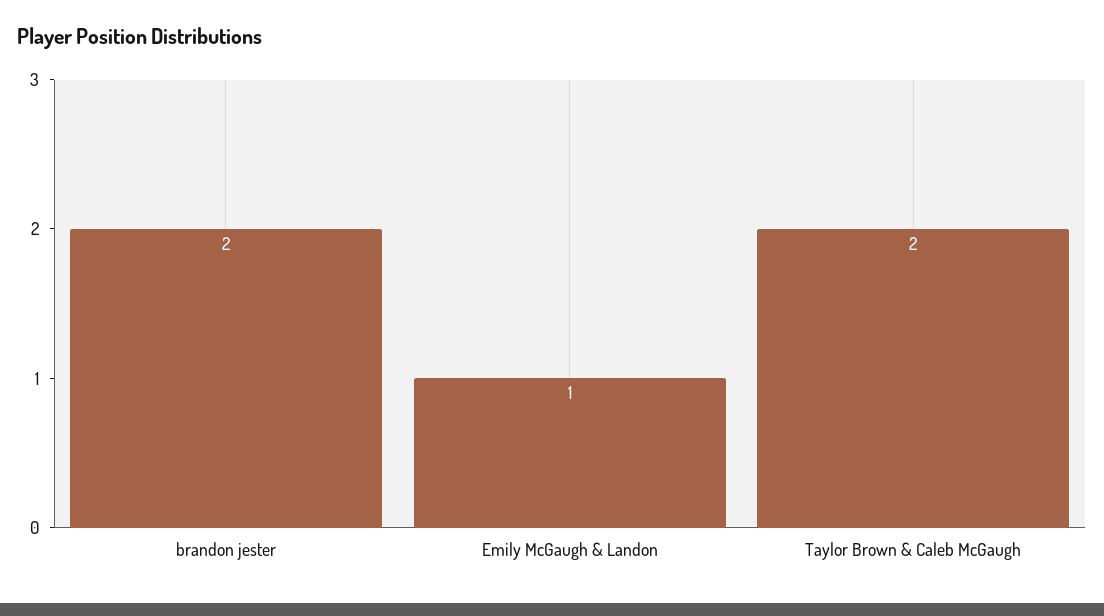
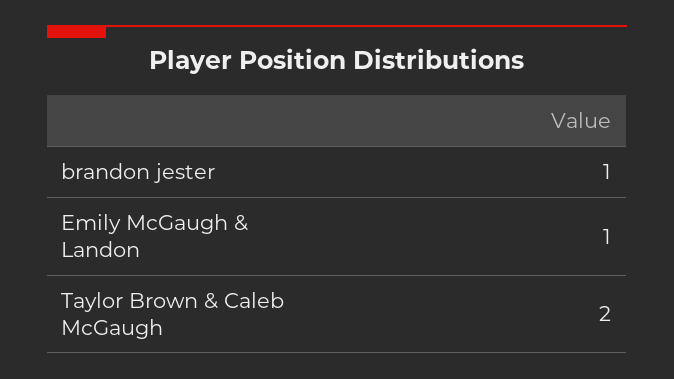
  {
-   "brandon jester": 2,
+   "brandon jester": 1,
    "Emily McGaugh & Landon": 1,
    "Taylor Brown & Caleb McGaugh": 2
  }

